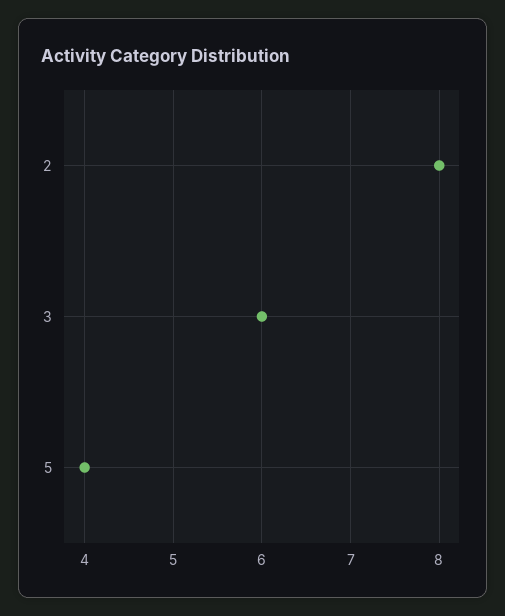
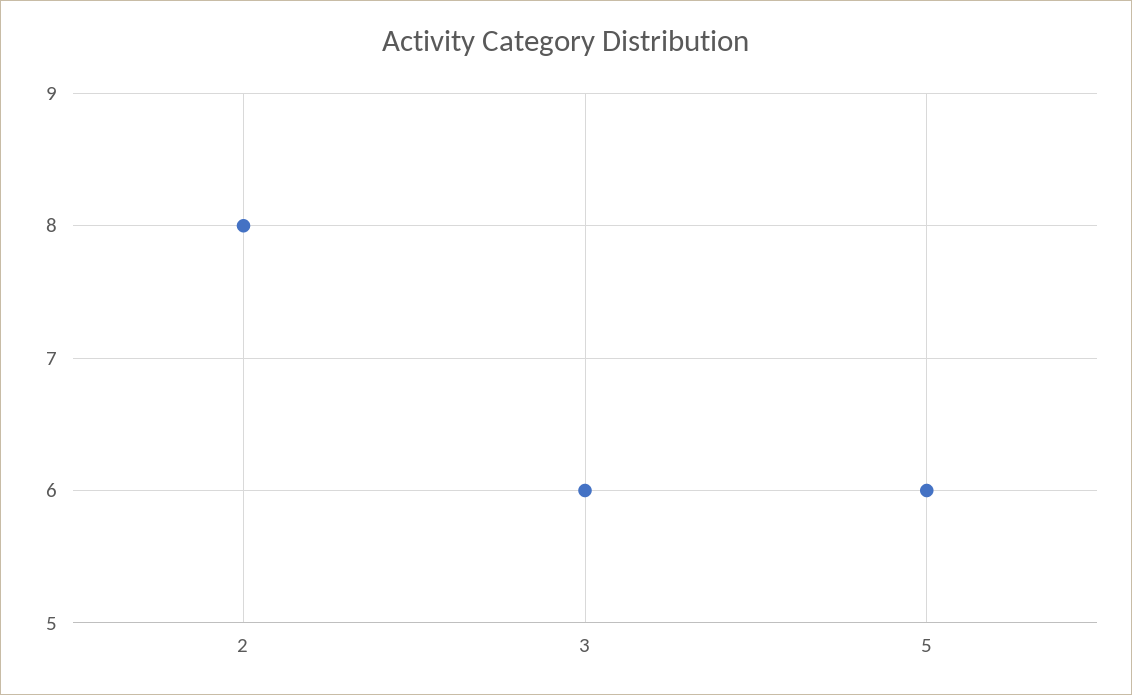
  {
    "2": 8,
    "3": 6,
-   "5": 4
+   "5": 6
  }

